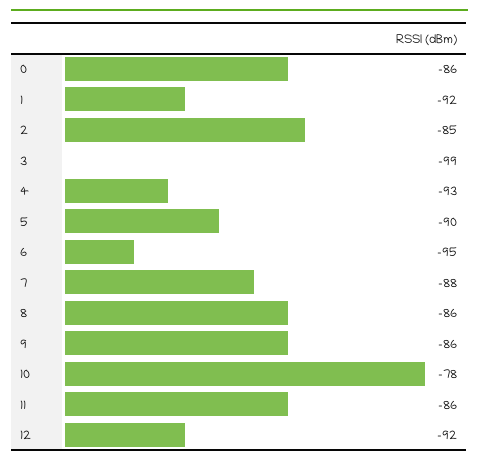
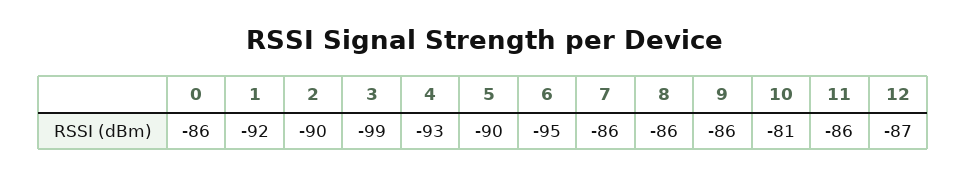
  {
    "0": -86,
    "1": -92,
-   "2": -85,
+   "2": -90,
    "3": -99,
    "4": -93,
    "5": -90,
    "6": -95,
-   "7": -88,
+   "7": -86,
    "8": -86,
    "9": -86,
-   "10": -78,
+   "10": -81,
    "11": -86,
-   "12": -92
+   "12": -87
  }

